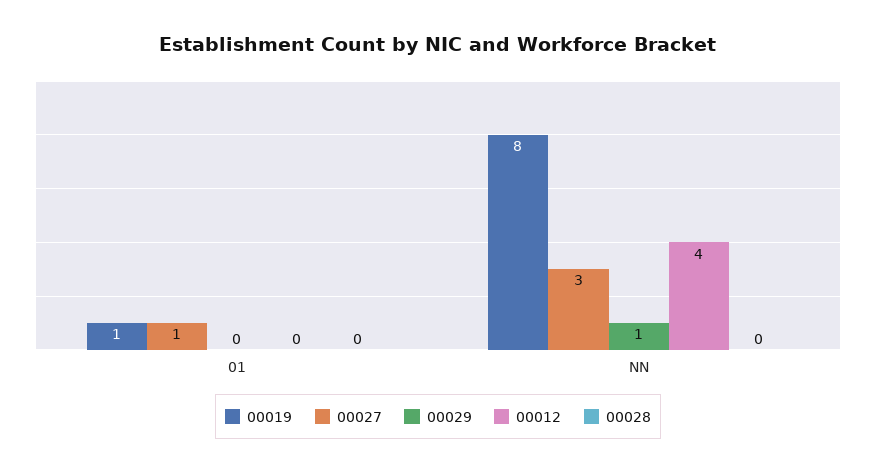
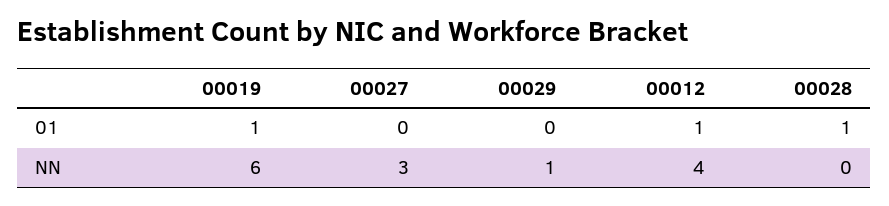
  {
    "00019": {
      "01": 1,
-     "NN": 8
+     "NN": 6
    },
    "00027": {
-     "01": 1,
+     "01": 0,
      "NN": 3
    },
    "00029": {
      "01": 0,
      "NN": 1
    },
    "00012": {
-     "01": 0,
+     "01": 1,
      "NN": 4
    },
    "00028": {
-     "01": 0,
+     "01": 1,
      "NN": 0
    }
  }

